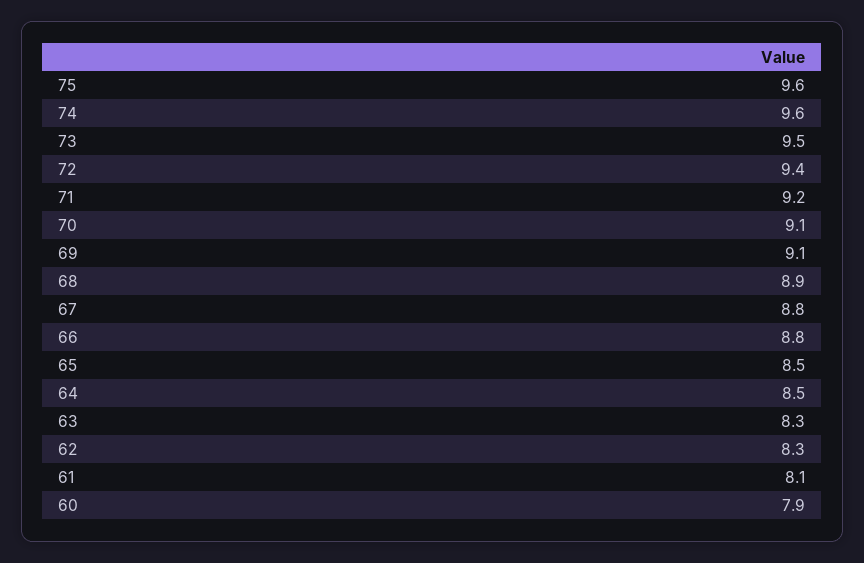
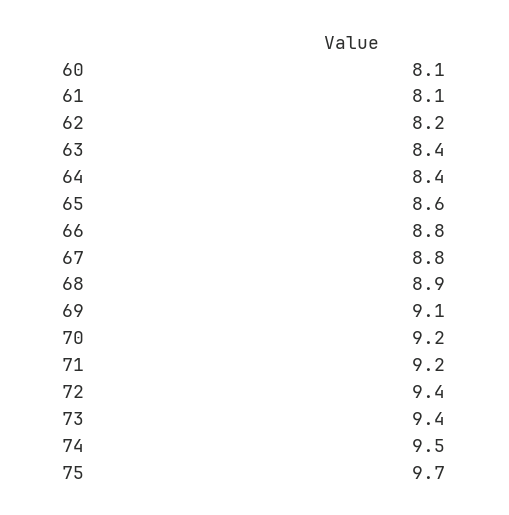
  {
-   "75": 9.6,
+   "75": 9.7,
-   "74": 9.6,
+   "74": 9.5,
-   "73": 9.5,
+   "73": 9.4,
    "72": 9.4,
    "71": 9.2,
-   "70": 9.1,
+   "70": 9.2,
    "69": 9.1,
    "68": 8.9,
    "67": 8.8,
    "66": 8.8,
-   "65": 8.5,
+   "65": 8.6,
-   "64": 8.5,
+   "64": 8.4,
-   "63": 8.3,
+   "63": 8.4,
-   "62": 8.3,
+   "62": 8.2,
    "61": 8.1,
-   "60": 7.9
+   "60": 8.1
  }

